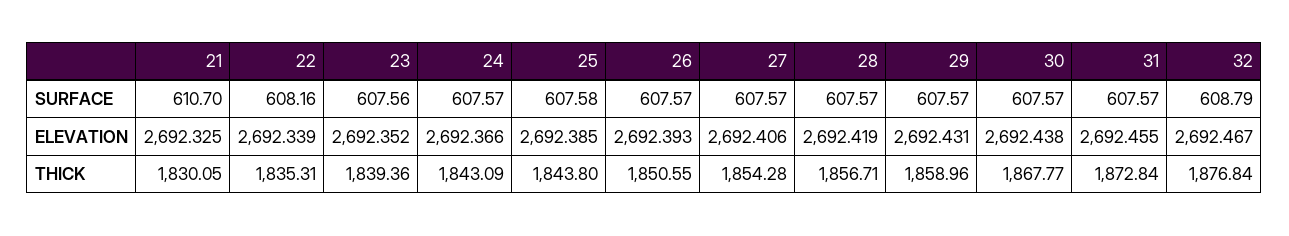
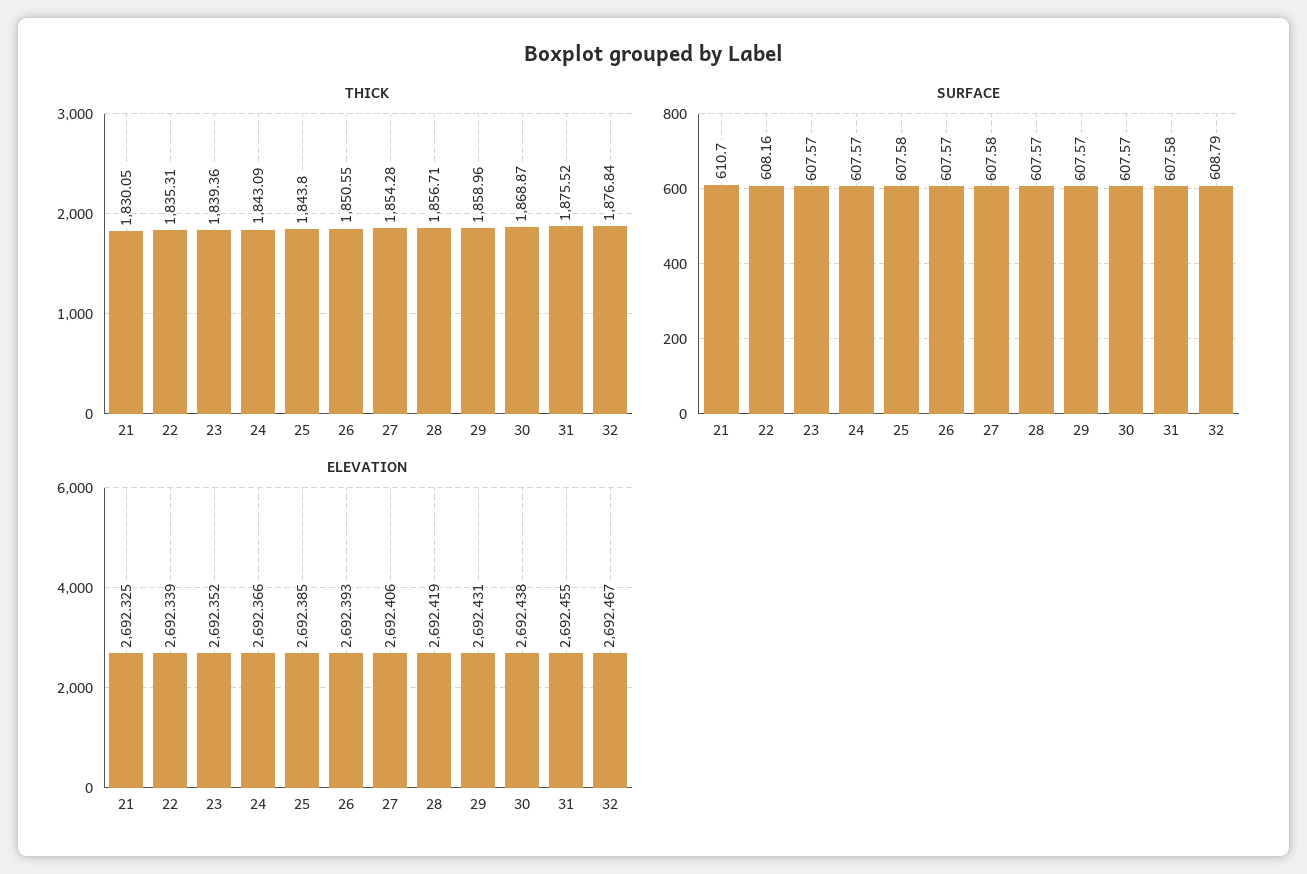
  {
    "SURFACE": {
      "21": 610.7,
      "22": 608.16,
-     "23": 607.56,
+     "23": 607.57,
      "24": 607.57,
      "25": 607.58,
      "26": 607.57,
-     "27": 607.57,
+     "27": 607.58,
      "28": 607.57,
      "29": 607.57,
      "30": 607.57,
-     "31": 607.57,
+     "31": 607.58,
      "32": 608.79
    },
    "ELEVATION": {
      "21": 2692.325,
      "22": 2692.339,
      "23": 2692.352,
      "24": 2692.366,
      "25": 2692.385,
      "26": 2692.393,
      "27": 2692.406,
      "28": 2692.419,
      "29": 2692.431,
      "30": 2692.438,
      "31": 2692.455,
      "32": 2692.467
    },
    "THICK": {
      "21": 1830.05,
      "22": 1835.31,
      "23": 1839.36,
      "24": 1843.09,
      "25": 1843.8,
      "26": 1850.55,
      "27": 1854.28,
      "28": 1856.71,
      "29": 1858.96,
-     "30": 1867.77,
+     "30": 1868.87,
-     "31": 1872.84,
+     "31": 1875.52,
      "32": 1876.84
    }
  }

